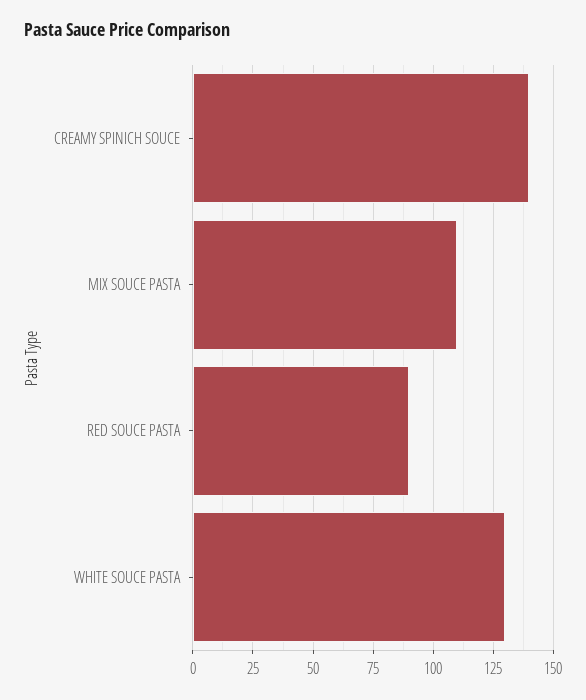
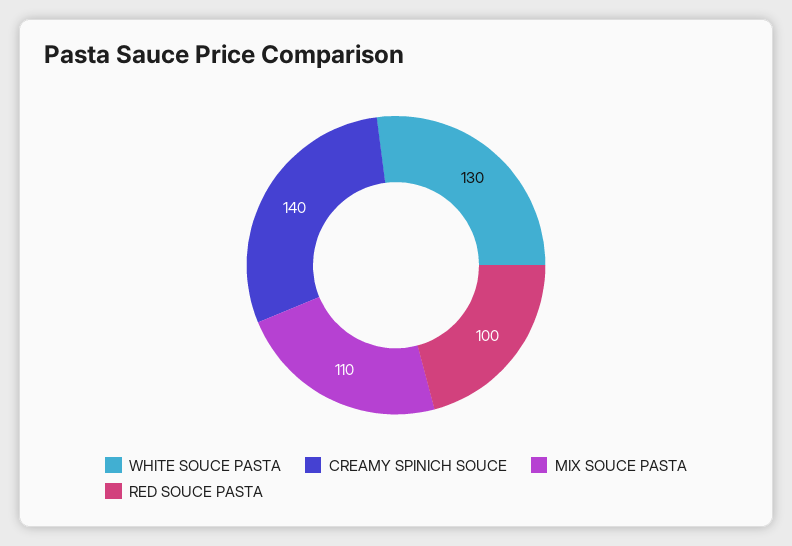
  {
    "CREAMY SPINICH SOUCE": 140,
    "MIX SOUCE PASTA": 110,
-   "RED SOUCE PASTA": 90,
+   "RED SOUCE PASTA": 100,
    "WHITE SOUCE PASTA": 130
  }

